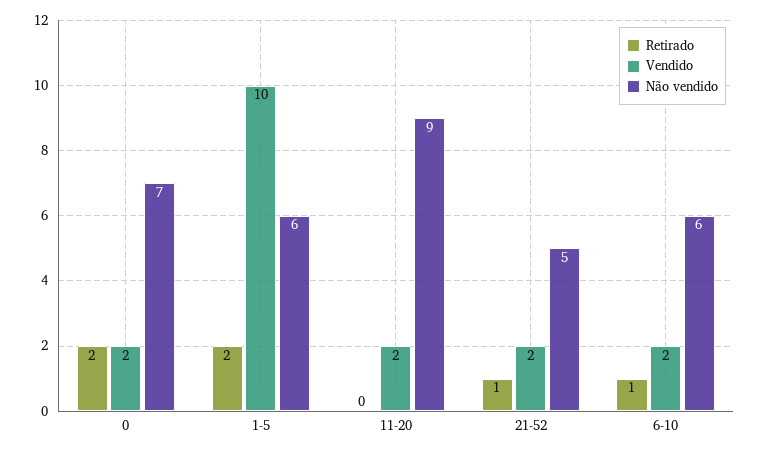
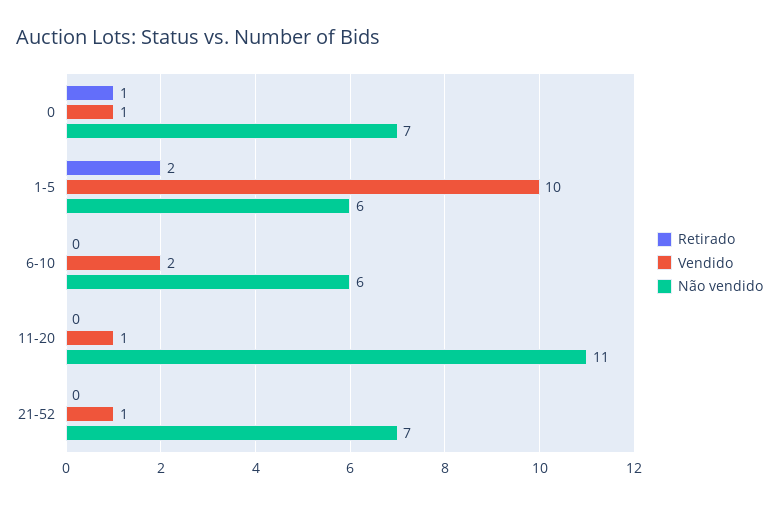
  {
    "Retirado": {
-     "0": 2,
+     "0": 1,
      "1-5": 2,
      "11-20": 0,
-     "21-52": 1,
+     "21-52": 0,
-     "6-10": 1
+     "6-10": 0
    },
    "Vendido": {
-     "0": 2,
+     "0": 1,
      "1-5": 10,
-     "11-20": 2,
+     "11-20": 1,
-     "21-52": 2,
+     "21-52": 1,
      "6-10": 2
    },
    "Não vendido": {
      "0": 7,
      "1-5": 6,
-     "11-20": 9,
+     "11-20": 11,
-     "21-52": 5,
+     "21-52": 7,
      "6-10": 6
    }
  }

